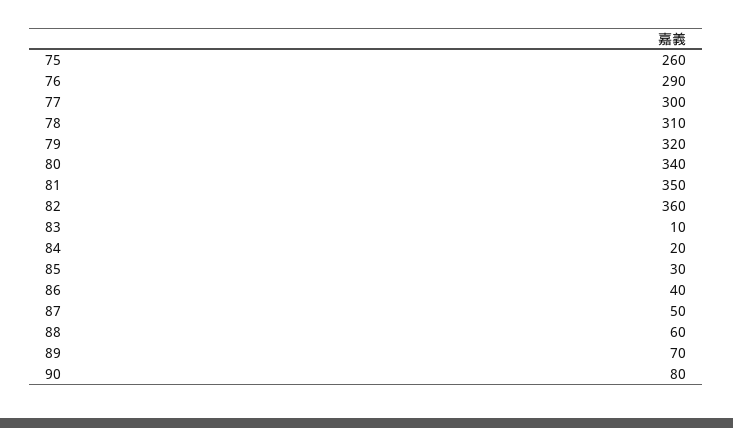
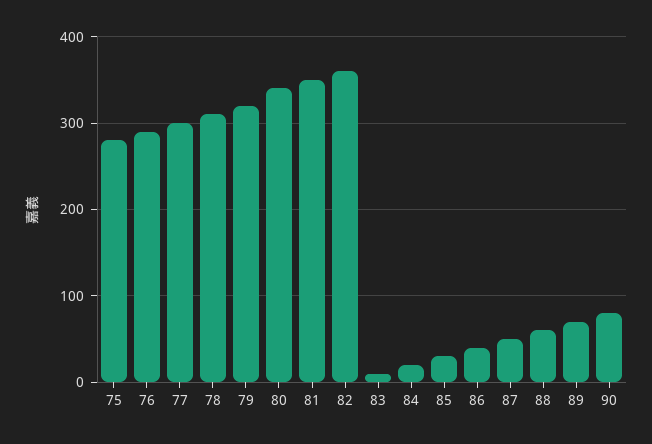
  {
-   "75": 260,
+   "75": 280,
    "76": 290,
    "77": 300,
    "78": 310,
    "79": 320,
    "80": 340,
    "81": 350,
    "82": 360,
    "83": 10,
    "84": 20,
    "85": 30,
    "86": 40,
    "87": 50,
    "88": 60,
    "89": 70,
    "90": 80
  }

